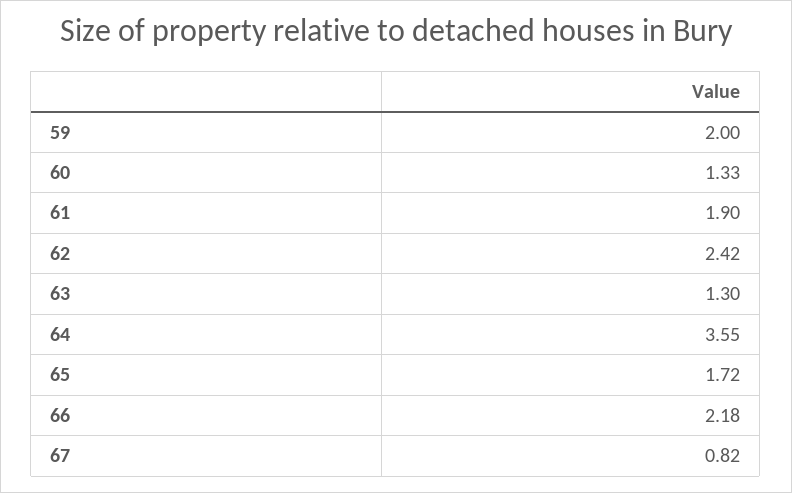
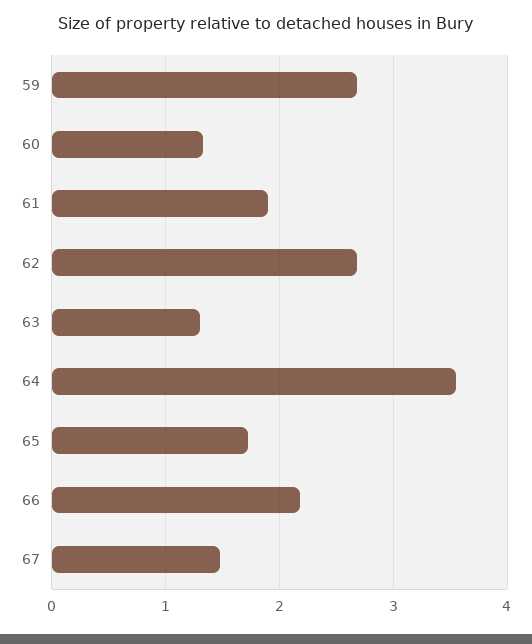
  {
-   "59": 2,
+   "59": 2.7,
    "60": 1.33,
    "61": 1.9,
-   "62": 2.42,
+   "62": 2.7,
    "63": 1.3,
    "64": 3.55,
    "65": 1.72,
    "66": 2.18,
-   "67": 0.82
+   "67": 1.5
  }

